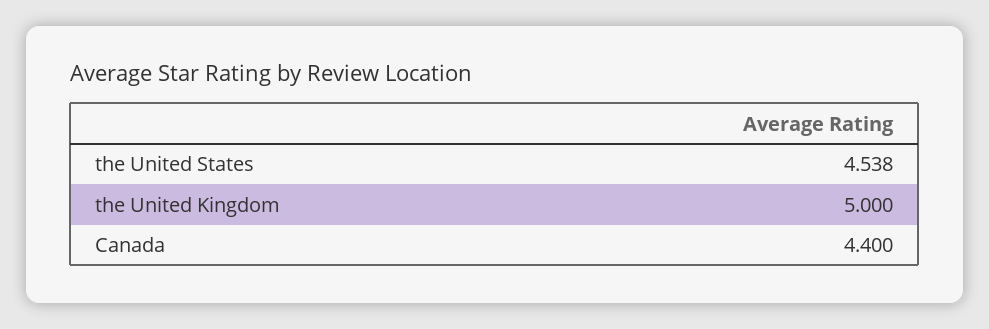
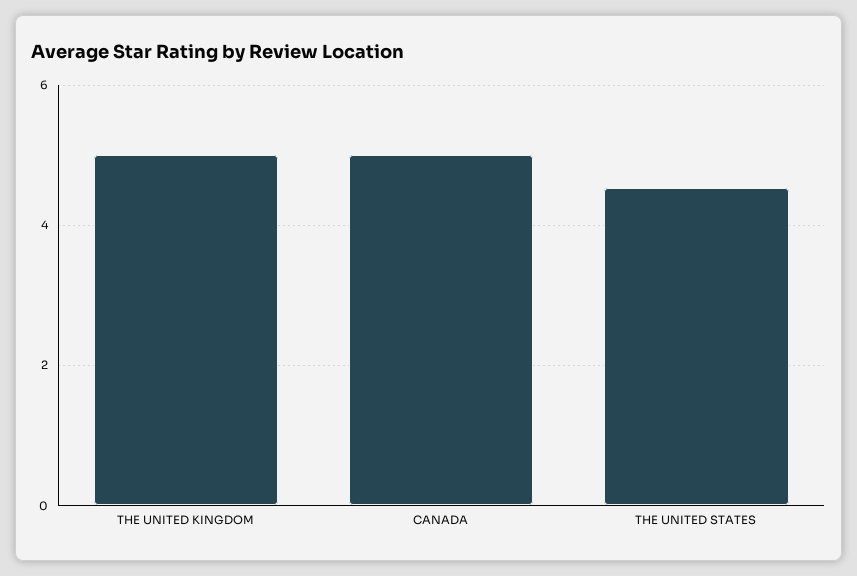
  {
    "the United States": 4.538,
    "the United Kingdom": 5,
-   "Canada": 4.4
+   "Canada": 5
  }

